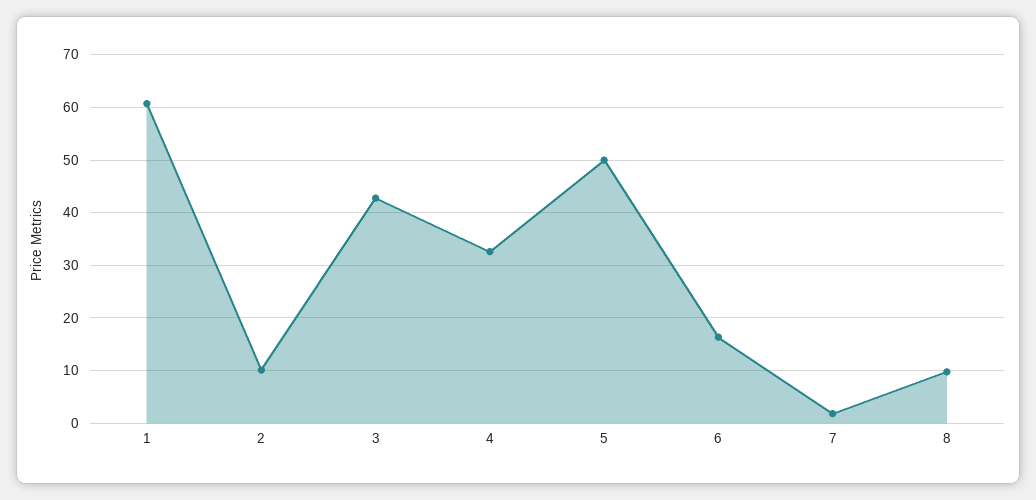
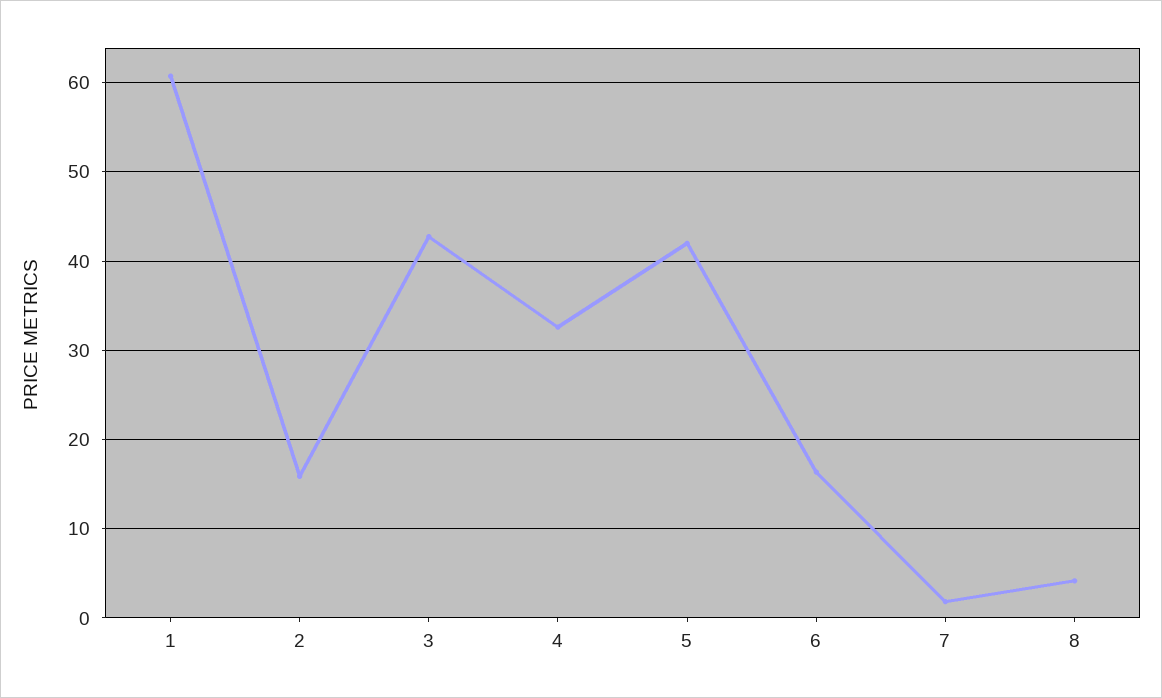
  {
    "1": 61,
-   "2": 10,
+   "2": 16,
    "3": 43,
    "4": 33,
-   "5": 50,
+   "5": 42,
    "6": 16,
    "7": 2,
-   "8": 10
+   "8": 4
  }

